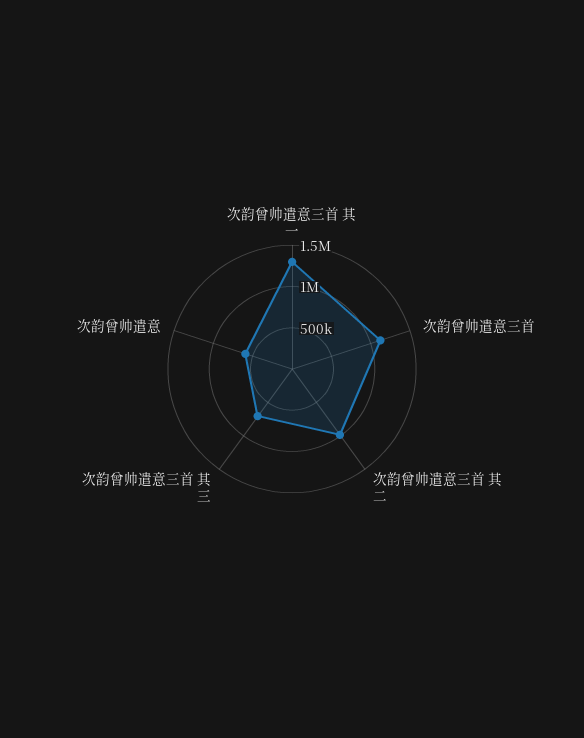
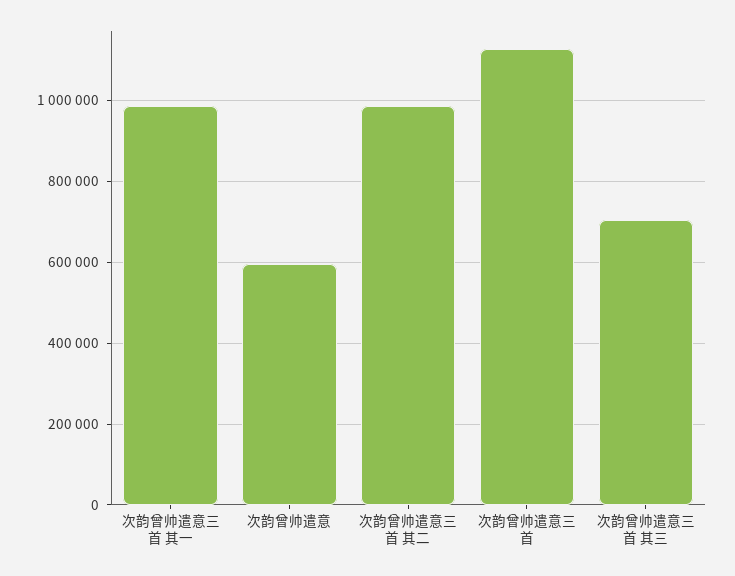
  {
-   "次韵曾帅遣意三首 其一": 1300000,
+   "次韵曾帅遣意三首 其一": 980000,
    "次韵曾帅遣意三首": 1120000,
    "次韵曾帅遣意三首 其二": 980000,
    "次韵曾帅遣意三首 其三": 700000,
    "次韵曾帅遣意": 600000
  }

